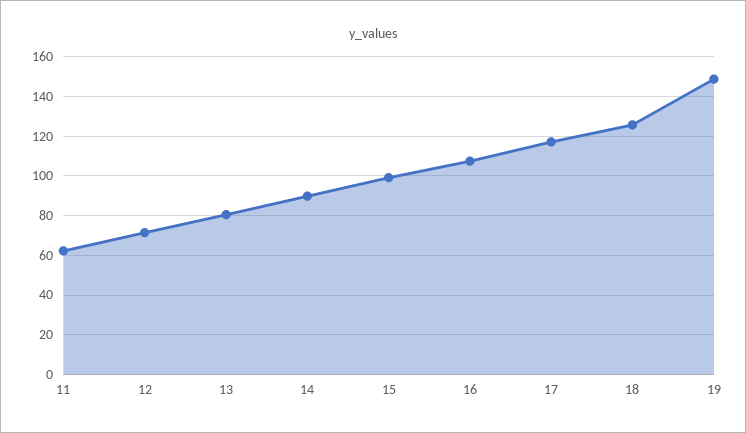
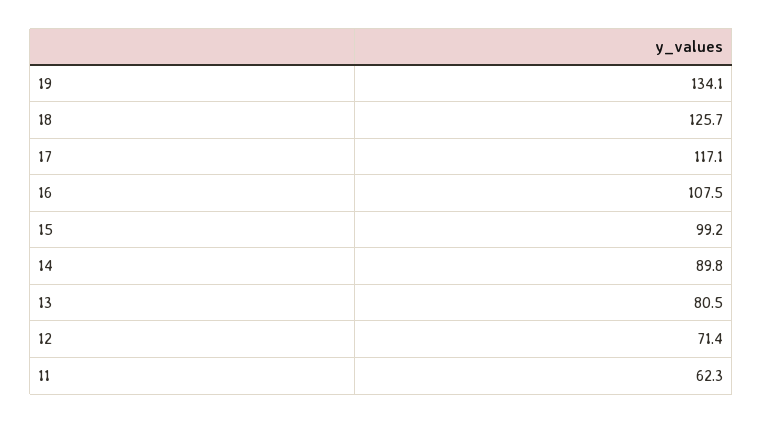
  {
    "11": 62.3,
    "12": 71.4,
    "13": 80.5,
    "14": 89.8,
    "15": 99.2,
    "16": 107.5,
    "17": 117.1,
    "18": 125.7,
-   "19": 150
+   "19": 134.1
  }

